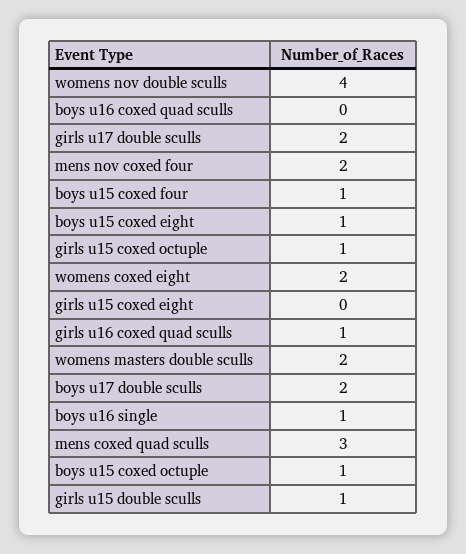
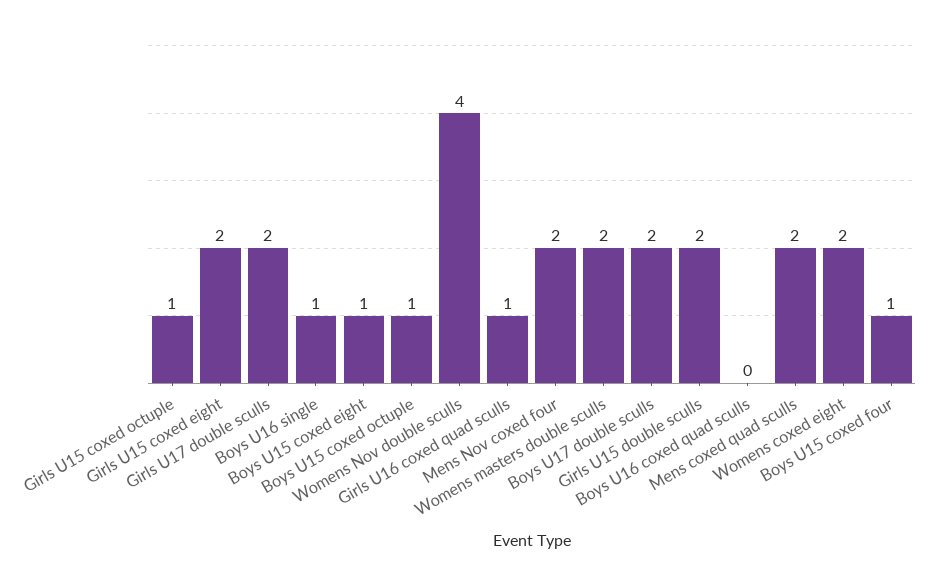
  {
    "womens nov double sculls": 4,
    "boys u16 coxed quad sculls": 0,
    "girls u17 double sculls": 2,
    "mens nov coxed four": 2,
    "boys u15 coxed four": 1,
    "boys u15 coxed eight": 1,
    "girls u15 coxed octuple": 1,
    "womens coxed eight": 2,
-   "girls u15 coxed eight": 0,
+   "girls u15 coxed eight": 2,
    "girls u16 coxed quad sculls": 1,
    "womens masters double sculls": 2,
    "boys u17 double sculls": 2,
    "boys u16 single": 1,
-   "mens coxed quad sculls": 3,
+   "mens coxed quad sculls": 2,
    "boys u15 coxed octuple": 1,
-   "girls u15 double sculls": 1
+   "girls u15 double sculls": 2
  }

